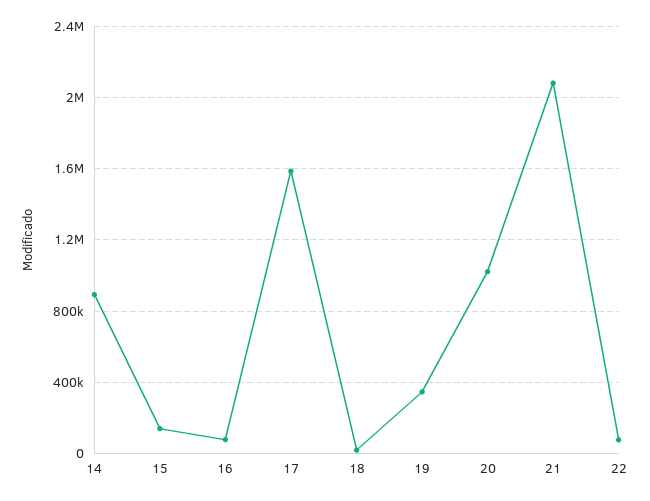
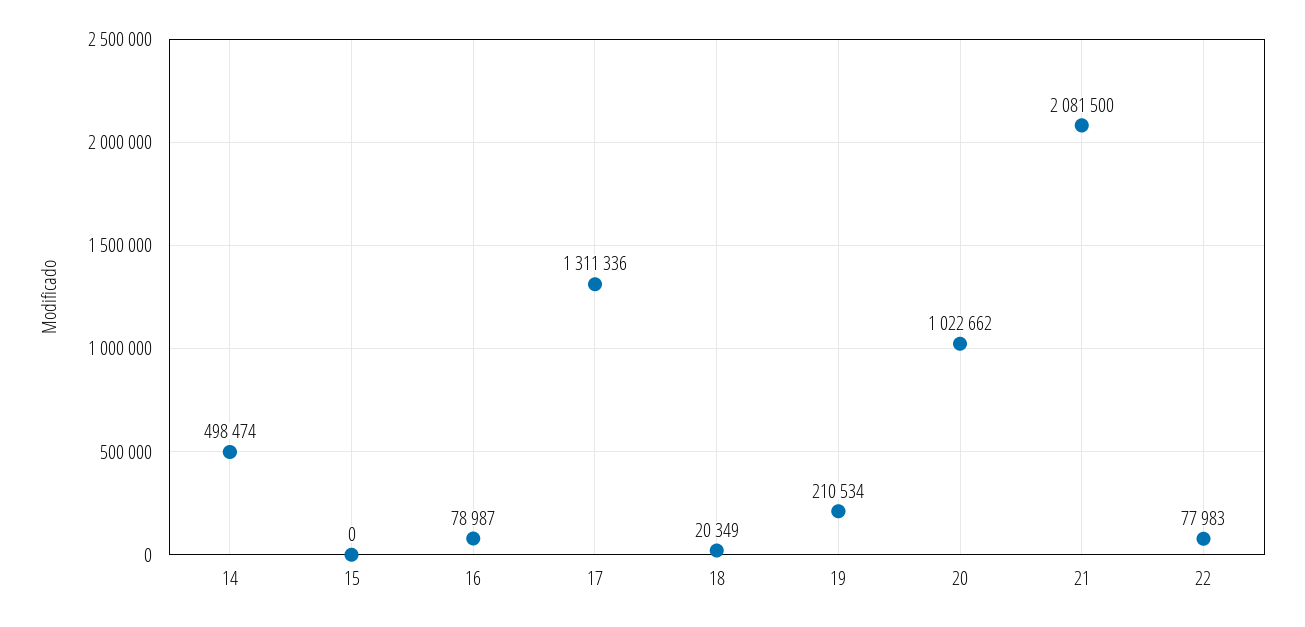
  {
-   "14": 900000,
+   "14": 498474,
-   "15": 150000,
+   "15": 0,
    "16": 78987,
-   "17": 1600000,
+   "17": 1311336,
    "18": 20349,
-   "19": 350000,
+   "19": 210534,
    "20": 1022662,
    "21": 2081500,
    "22": 77983
  }

